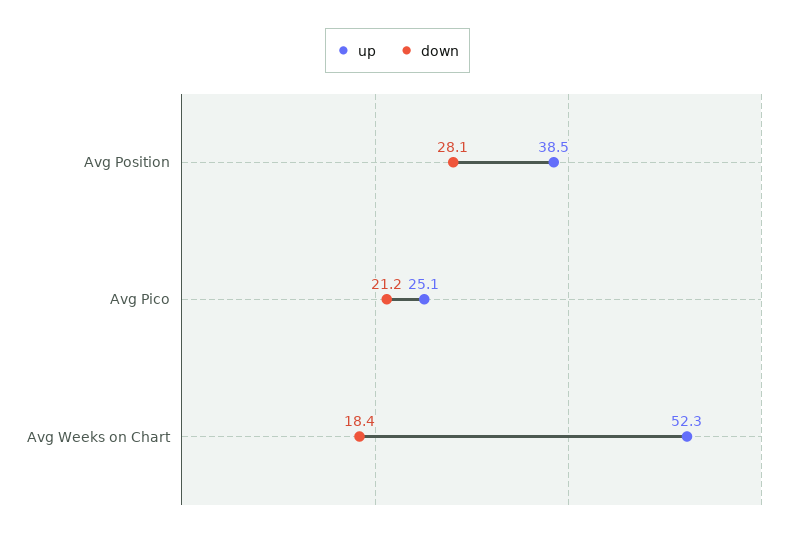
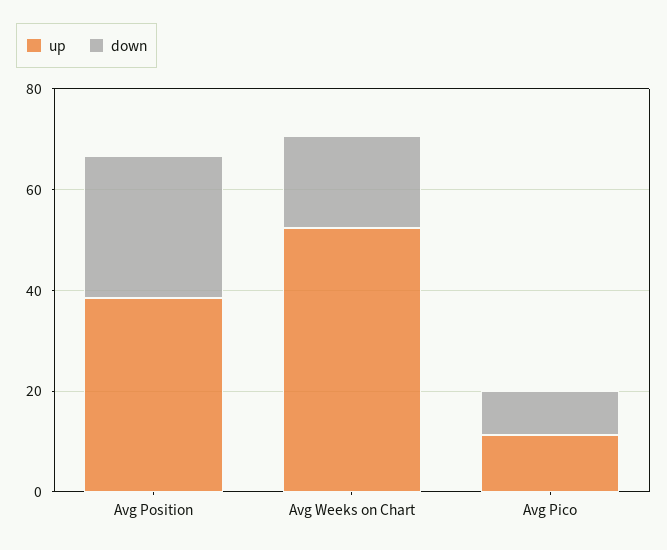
  {
    "up": {
      "Avg Position": 38.5,
-     "Avg Pico": 25.1,
+     "Avg Pico": 10,
      "Avg Weeks on Chart": 52.3
    },
    "down": {
      "Avg Position": 28.1,
-     "Avg Pico": 21.2,
+     "Avg Pico": 10,
      "Avg Weeks on Chart": 18.4
    }
  }

